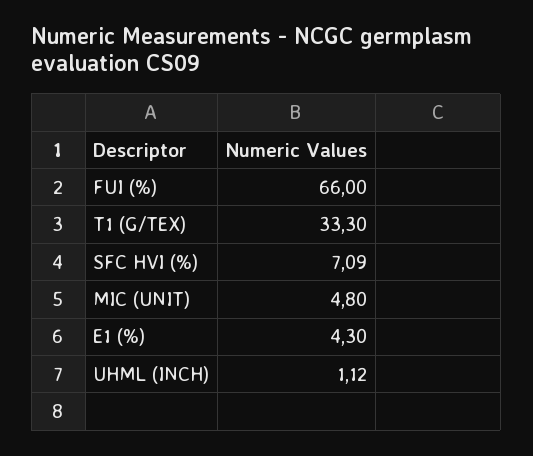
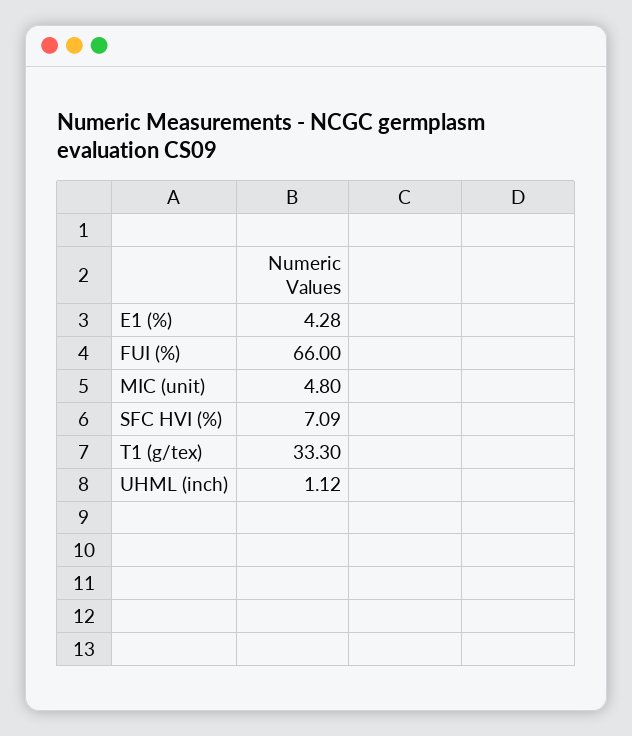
  {
    "FUI (%)": 66,
    "T1 (G/TEX)": 33.3,
    "SFC HVI (%)": 7.09,
    "MIC (UNIT)": 4.8,
-   "E1 (%)": 4.3,
+   "E1 (%)": 4.28,
    "UHML (INCH)": 1.12
  }

